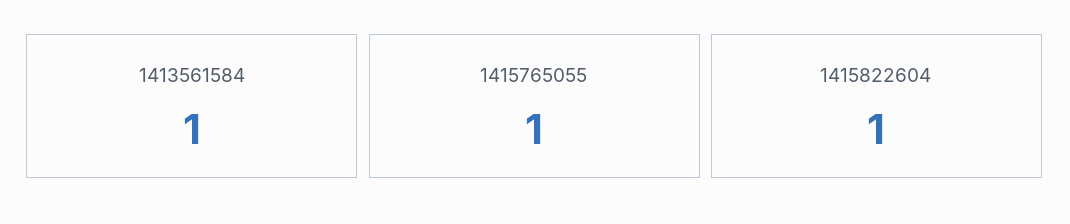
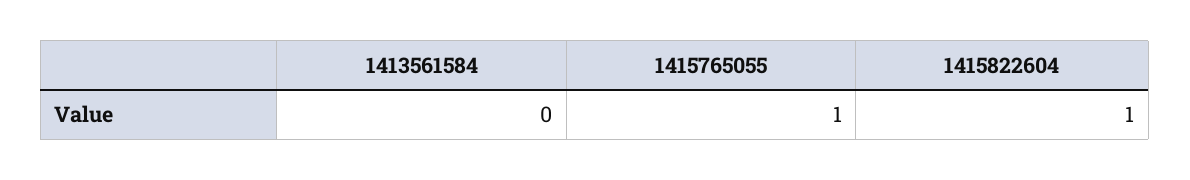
  {
-   "1413561584": 1,
+   "1413561584": 0,
    "1415765055": 1,
    "1415822604": 1
  }

